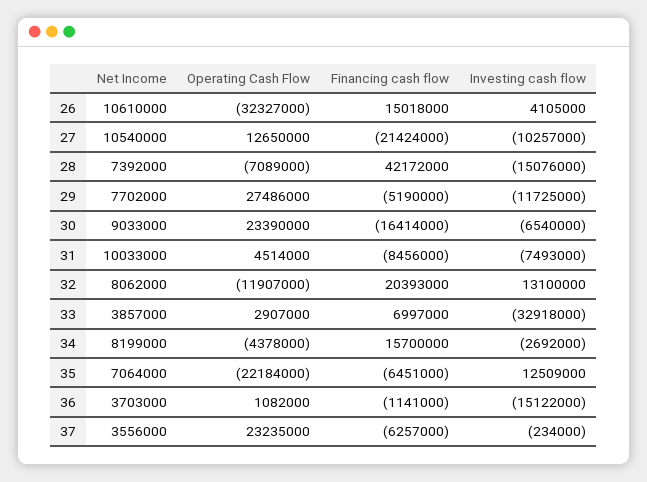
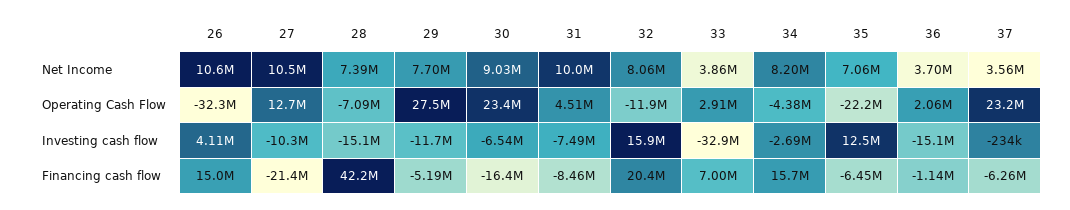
  {
    "Net Income": {
      "26": 10610000,
      "27": 10540000,
      "28": 7392000,
      "29": 7702000,
      "30": 9033000,
      "31": 10033000,
      "32": 8062000,
      "33": 3857000,
      "34": 8199000,
      "35": 7064000,
      "36": 3703000,
      "37": 3556000
    },
    "Operating Cash Flow": {
      "26": -32327000,
      "27": 12650000,
      "28": -7089000,
      "29": 27486000,
      "30": 23390000,
      "31": 4514000,
      "32": -11907000,
      "33": 2907000,
      "34": -4378000,
      "35": -22184000,
-     "36": 1082000,
+     "36": 2060000,
      "37": 23235000
    },
    "Financing cash flow": {
      "26": 15018000,
      "27": -21424000,
      "28": 42172000,
      "29": -5190000,
      "30": -16414000,
      "31": -8456000,
      "32": 20393000,
      "33": 6997000,
      "34": 15700000,
      "35": -6451000,
      "36": -1141000,
      "37": -6257000
    },
    "Investing cash flow": {
      "26": 4105000,
      "27": -10257000,
      "28": -15076000,
      "29": -11725000,
      "30": -6540000,
      "31": -7493000,
-     "32": 13100000,
+     "32": 15900000,
      "33": -32918000,
      "34": -2692000,
      "35": 12509000,
      "36": -15122000,
      "37": -234000
    }
  }

